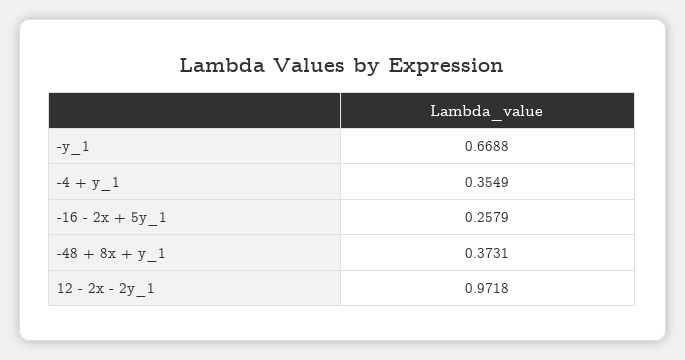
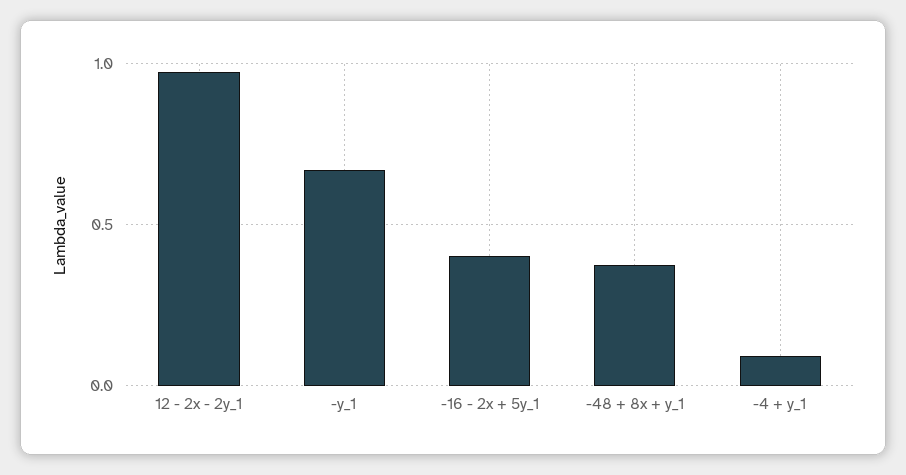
  {
    "-y_1": 0.6688,
-   "-4 + y_1": 0.3549,
+   "-4 + y_1": 0.1,
-   "-16 - 2x + 5y_1": 0.2579,
+   "-16 - 2x + 5y_1": 0.4,
    "-48 + 8x + y_1": 0.3731,
    "12 - 2x - 2y_1": 0.9718
  }

